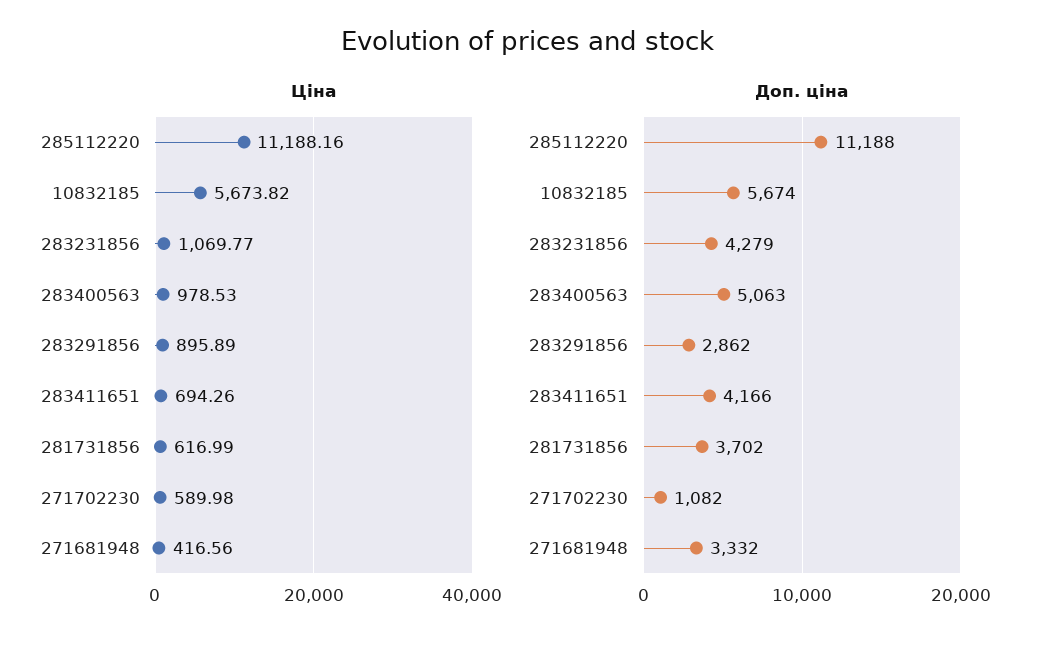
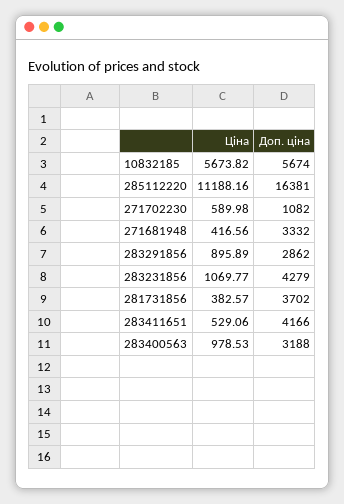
  {
    "Ціна": {
      "285112220": 11188.16,
      "10832185": 5673.82,
      "283231856": 1069.77,
      "283400563": 978.53,
      "283291856": 895.89,
-     "283411651": 694.26,
+     "283411651": 529.06,
-     "281731856": 616.99,
+     "281731856": 382.57,
      "271702230": 589.98,
      "271681948": 416.56
    },
    "Доп. ціна": {
-     "285112220": 11188,
+     "285112220": 16381,
      "10832185": 5674,
      "283231856": 4279,
-     "283400563": 5063,
+     "283400563": 3188,
      "283291856": 2862,
      "283411651": 4166,
      "281731856": 3702,
      "271702230": 1082,
      "271681948": 3332
    }
  }

